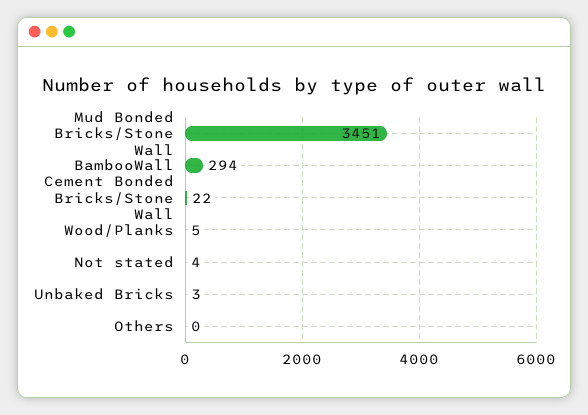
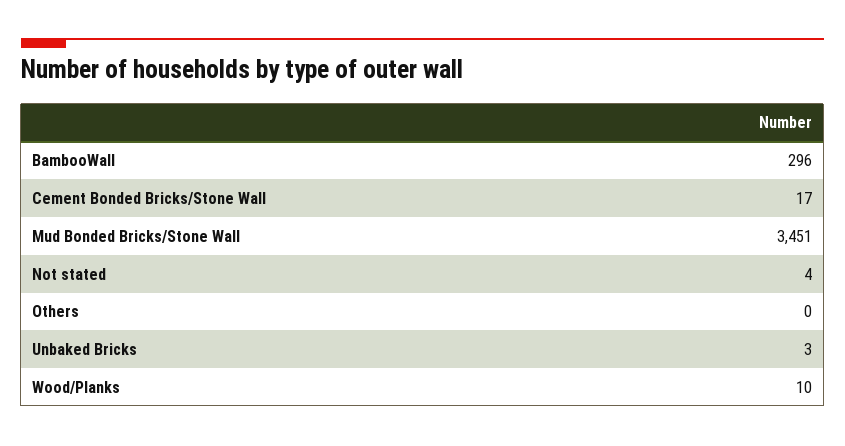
  {
    "Mud Bonded Bricks/Stone Wall": 3451,
-   "BambooWall": 294,
+   "BambooWall": 296,
-   "Cement Bonded Bricks/Stone Wall": 22,
+   "Cement Bonded Bricks/Stone Wall": 17,
-   "Wood/Planks": 5,
+   "Wood/Planks": 10,
    "Not stated": 4,
    "Unbaked Bricks": 3,
    "Others": 0
  }

